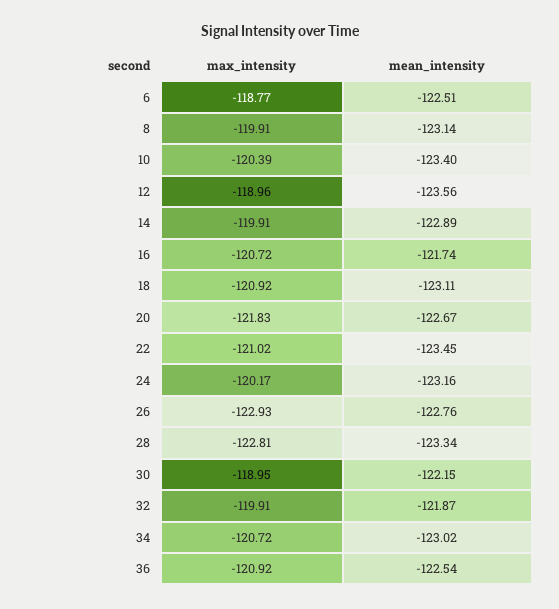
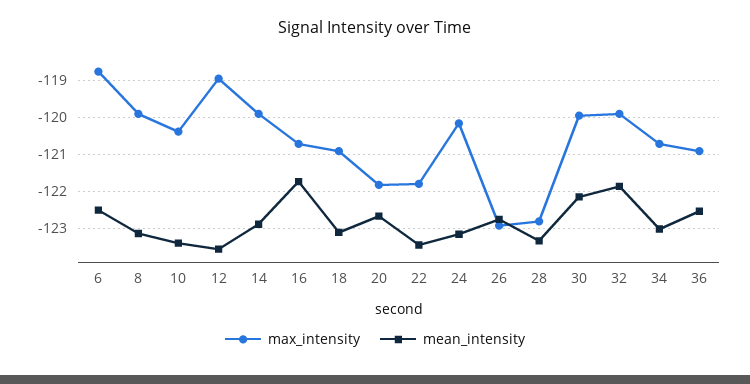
  {
    "max_intensity": {
      "6": -118.77,
      "8": -119.91,
      "10": -120.39,
      "12": -118.96,
      "14": -119.91,
      "16": -120.72,
      "18": -120.92,
      "20": -121.83,
-     "22": -121.02,
+     "22": -121.8,
      "24": -120.17,
      "26": -122.93,
      "28": -122.81,
-     "30": -118.95,
+     "30": -120,
      "32": -119.91,
      "34": -120.72,
      "36": -120.92
    },
    "mean_intensity": {
      "6": -122.51,
      "8": -123.14,
      "10": -123.4,
      "12": -123.56,
      "14": -122.89,
      "16": -121.74,
      "18": -123.11,
      "20": -122.67,
      "22": -123.45,
      "24": -123.16,
      "26": -122.76,
      "28": -123.34,
      "30": -122.15,
      "32": -121.87,
      "34": -123.02,
      "36": -122.54
    }
  }

